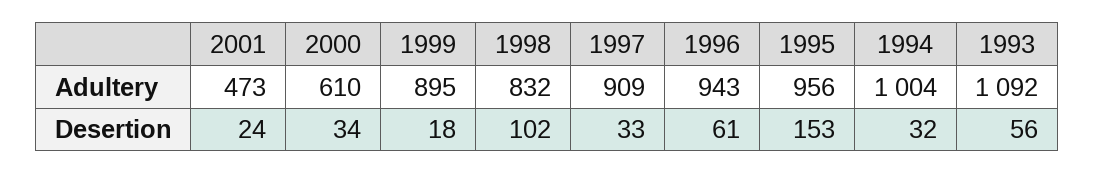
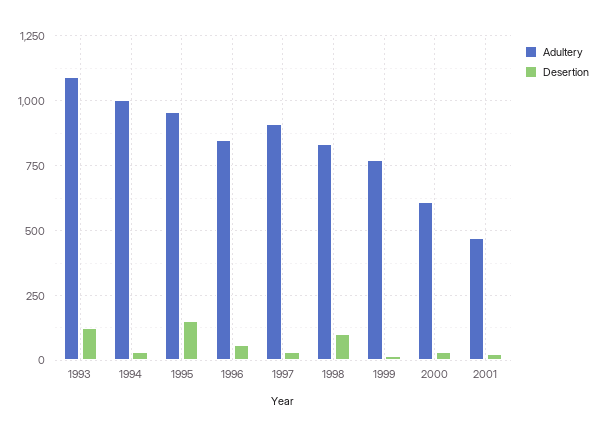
  {
    "Adultery": {
      "2001": 473,
      "2000": 610,
-     "1999": 895,
+     "1999": 775,
      "1998": 832,
      "1997": 909,
-     "1996": 943,
+     "1996": 850,
      "1995": 956,
      "1994": 1004,
      "1993": 1092
    },
    "Desertion": {
      "2001": 24,
      "2000": 34,
      "1999": 18,
      "1998": 102,
      "1997": 33,
      "1996": 61,
      "1995": 153,
      "1994": 32,
-     "1993": 56
+     "1993": 125
    }
  }

